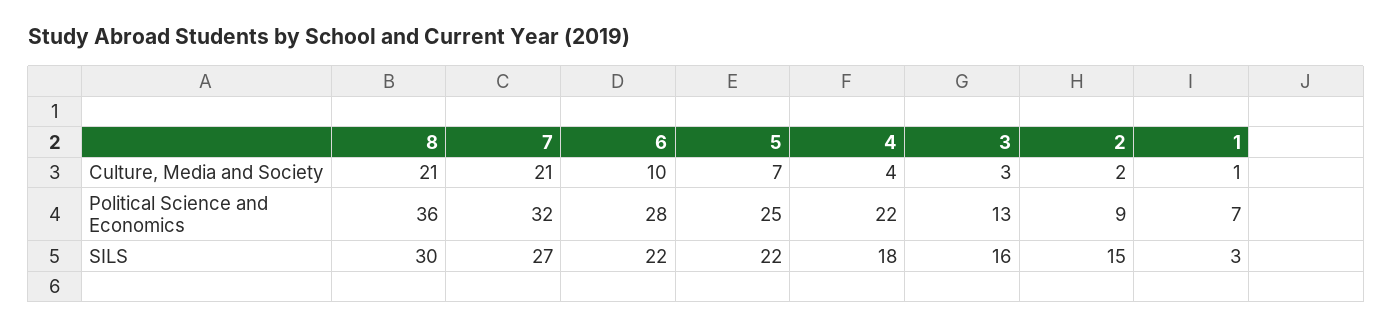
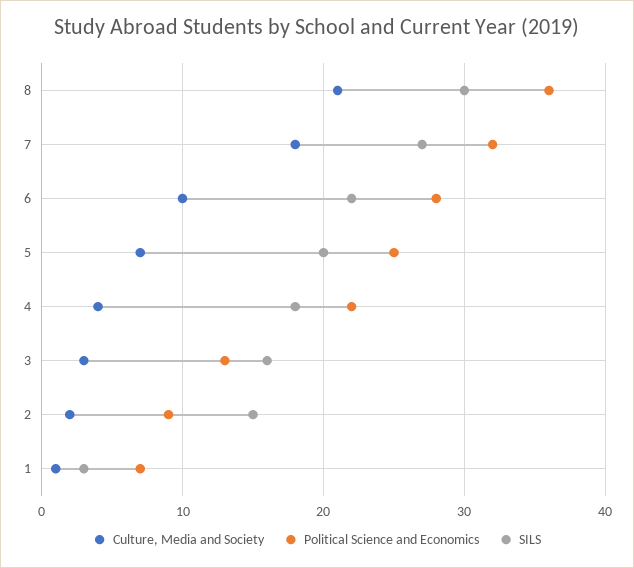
  {
    "Culture, Media and Society": {
      "8": 21,
-     "7": 21,
+     "7": 18,
      "6": 10,
      "5": 7,
      "4": 4,
      "3": 3,
      "2": 2,
      "1": 1
    },
    "Political Science and Economics": {
      "8": 36,
      "7": 32,
      "6": 28,
      "5": 25,
      "4": 22,
      "3": 13,
      "2": 9,
      "1": 7
    },
    "SILS": {
      "8": 30,
      "7": 27,
      "6": 22,
-     "5": 22,
+     "5": 20,
      "4": 18,
      "3": 16,
      "2": 15,
      "1": 3
    }
  }

